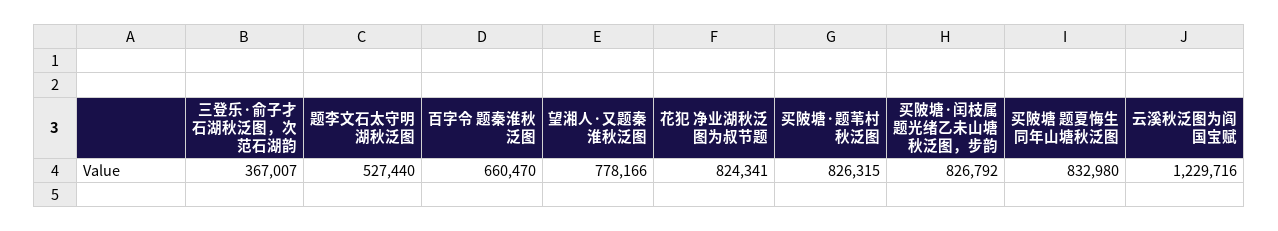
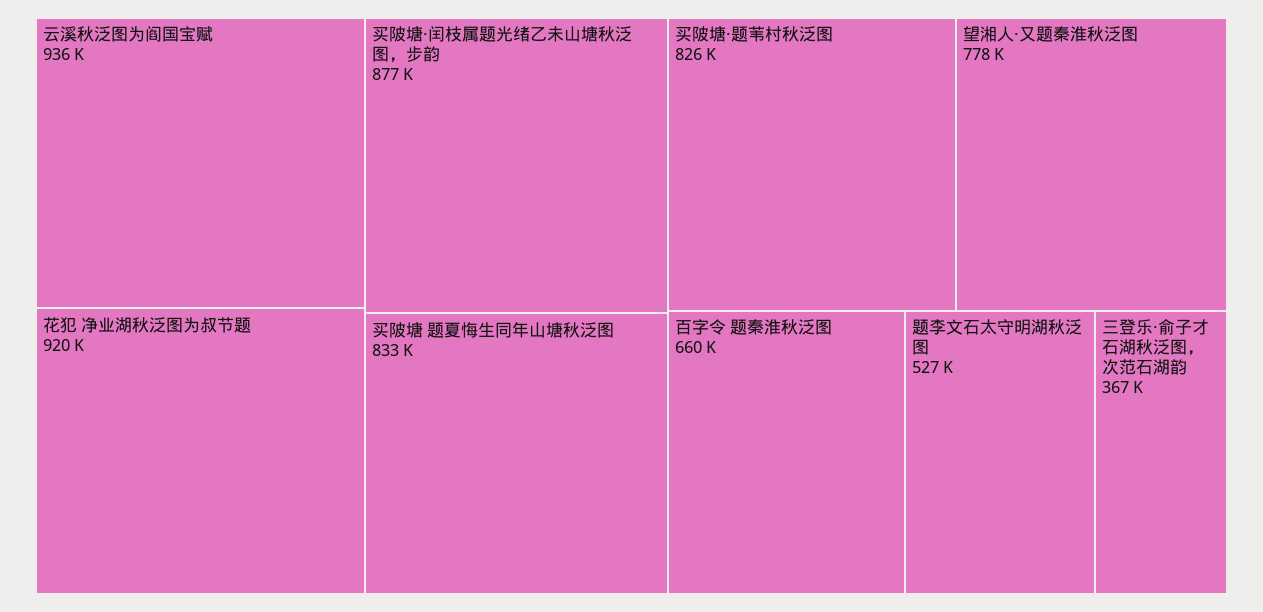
  {
    "三登乐·俞子才石湖秋泛图，次范石湖韵": 367007,
    "题李文石太守明湖秋泛图": 527440,
    "百字令 题秦淮秋泛图": 660470,
    "望湘人·又题秦淮秋泛图": 778166,
-   "花犯 净业湖秋泛图为叔节题": 824341,
+   "花犯 净业湖秋泛图为叔节题": 920000,
    "买陂塘·题苇村秋泛图": 826315,
-   "买陂塘·闰枝属题光绪乙未山塘秋泛图，步韵": 826792,
+   "买陂塘·闰枝属题光绪乙未山塘秋泛图，步韵": 877000,
    "买陂塘 题夏悔生同年山塘秋泛图": 832980,
-   "云溪秋泛图为阎国宝赋": 1229716
+   "云溪秋泛图为阎国宝赋": 936000
  }

